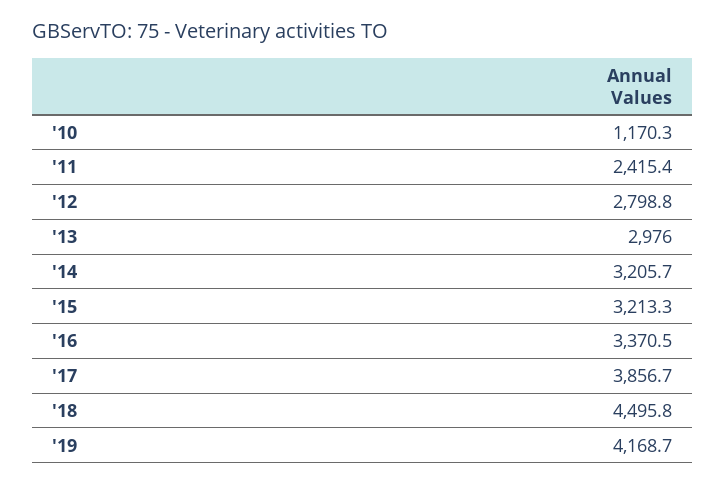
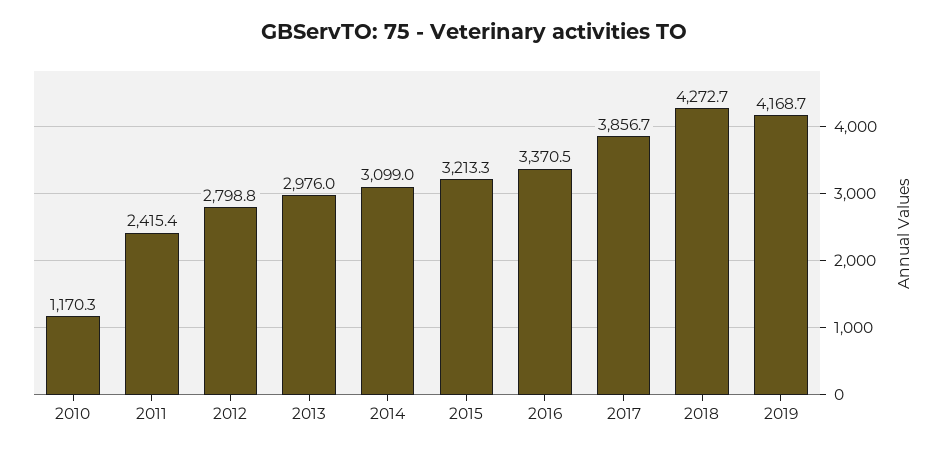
  {
    "'10": 1170.3,
    "'11": 2415.4,
    "'12": 2798.8,
    "'13": 2976,
-   "'14": 3205.7,
+   "'14": 3099,
    "'15": 3213.3,
    "'16": 3370.5,
    "'17": 3856.7,
-   "'18": 4495.8,
+   "'18": 4272.7,
    "'19": 4168.7
  }

